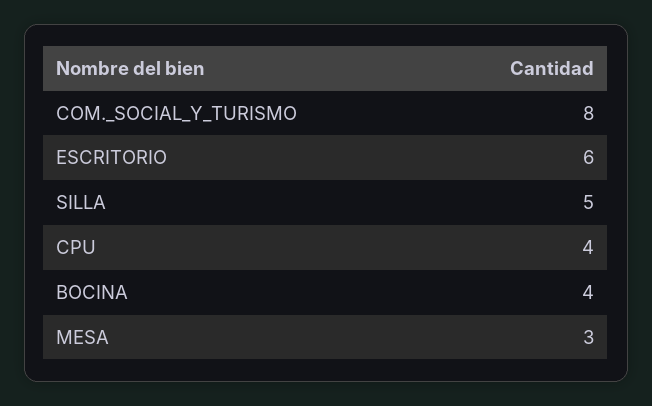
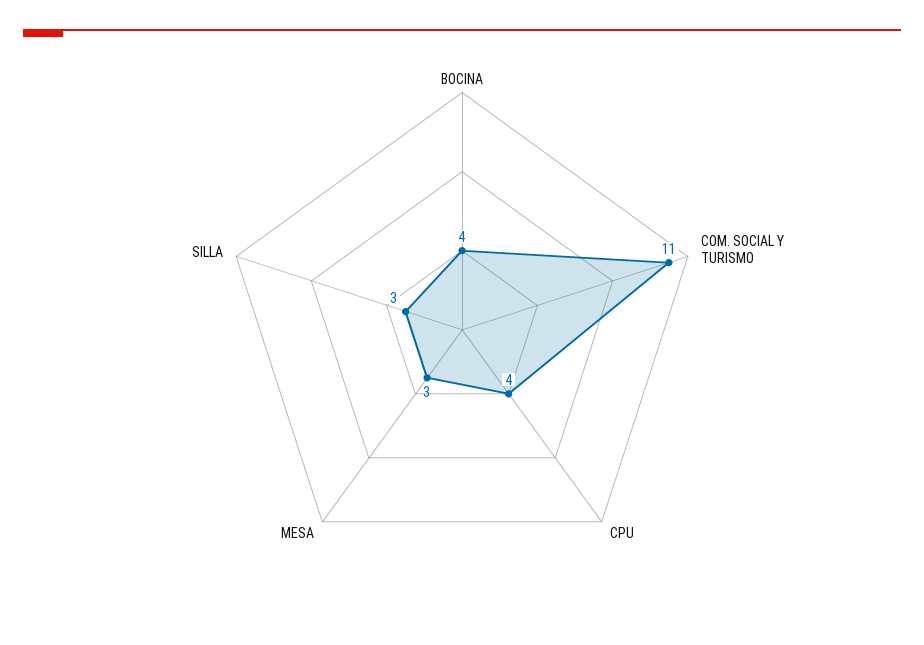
  {
-   "COM._SOCIAL_Y_TURISMO": 8,
+   "COM._SOCIAL_Y_TURISMO": 11,
-   "ESCRITORIO": 6,
-   "SILLA": 5,
+   "SILLA": 3,
    "CPU": 4,
    "BOCINA": 4,
    "MESA": 3
  }

